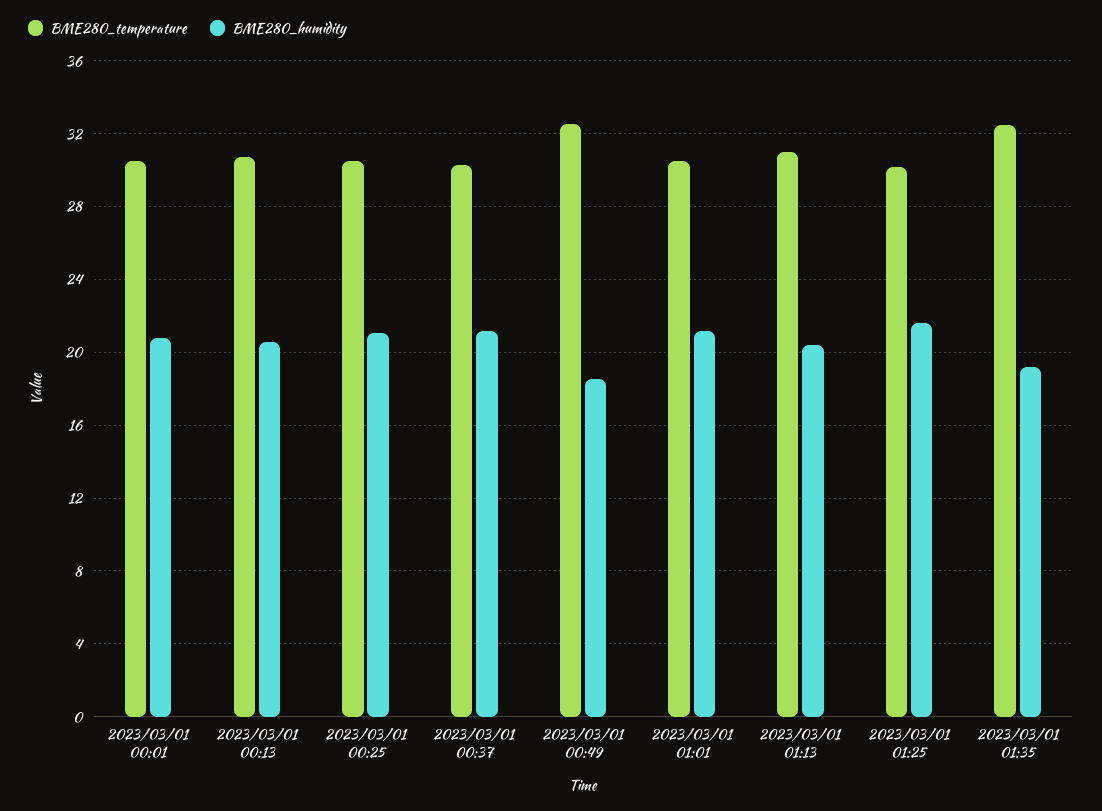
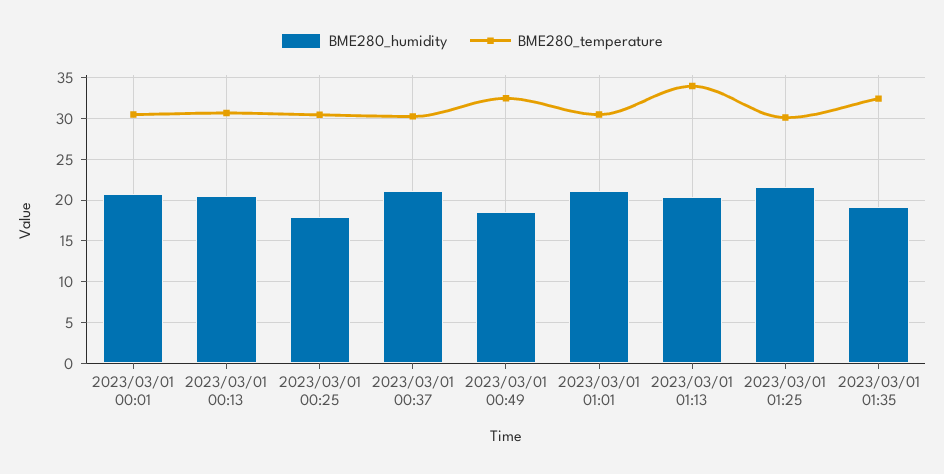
  {
    "BME280_temperature": {
      "2023/03/01 00:01": 30.5,
      "2023/03/01 00:13": 30.5,
      "2023/03/01 00:25": 30.5,
      "2023/03/01 00:37": 30.5,
      "2023/03/01 00:49": 32.5,
      "2023/03/01 01:01": 30.5,
-     "2023/03/01 01:13": 31,
+     "2023/03/01 01:13": 34,
      "2023/03/01 01:25": 30,
      "2023/03/01 01:35": 32.5
    },
    "BME280_humidity": {
      "2023/03/01 00:01": 21,
      "2023/03/01 00:13": 20.5,
-     "2023/03/01 00:25": 21,
+     "2023/03/01 00:25": 18,
      "2023/03/01 00:37": 21,
      "2023/03/01 00:49": 18.5,
      "2023/03/01 01:01": 21,
      "2023/03/01 01:13": 20.5,
      "2023/03/01 01:25": 21.5,
      "2023/03/01 01:35": 19
    }
  }

